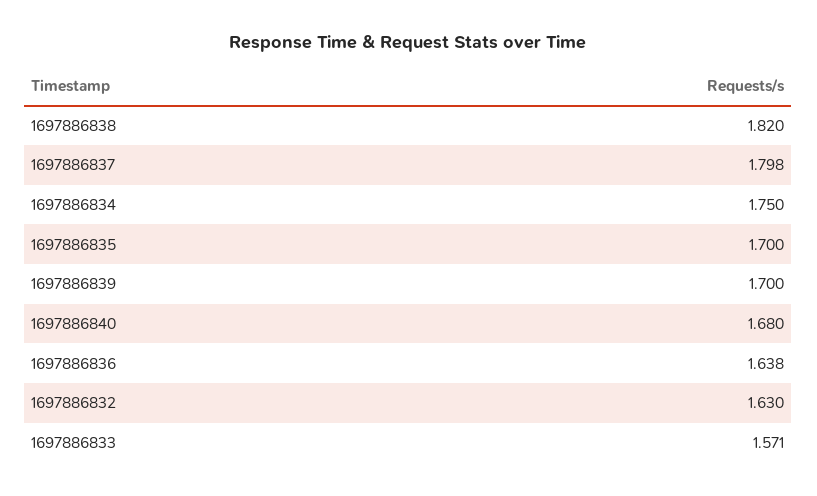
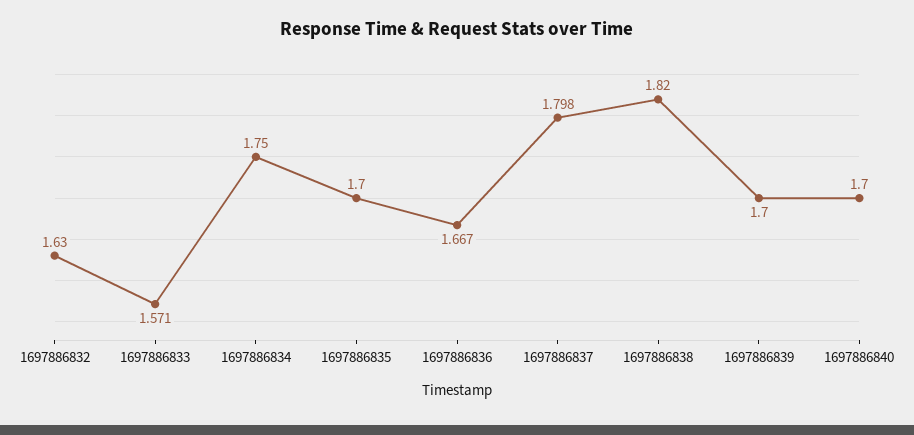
  {
    "1697886838": 1.82,
    "1697886837": 1.798,
    "1697886834": 1.75,
    "1697886835": 1.7,
    "1697886839": 1.7,
-   "1697886840": 1.68,
+   "1697886840": 1.7,
-   "1697886836": 1.638,
+   "1697886836": 1.667,
    "1697886832": 1.63,
    "1697886833": 1.571
  }

